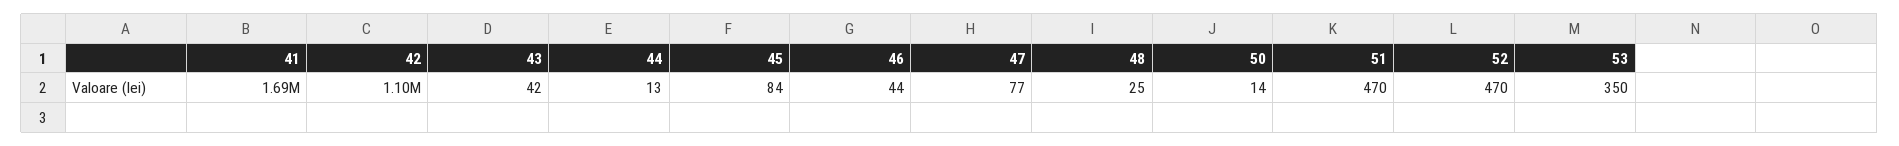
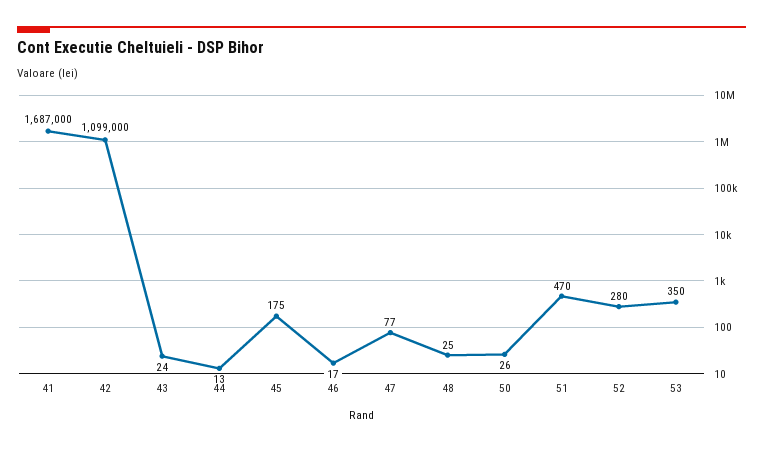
  {
    "41": 1687000,
    "42": 1099000,
-   "43": 42,
+   "43": 24,
    "44": 13,
-   "45": 84,
+   "45": 175,
-   "46": 44,
+   "46": 17,
    "47": 77,
    "48": 25,
-   "50": 14,
+   "50": 26,
    "51": 470,
-   "52": 470,
+   "52": 280,
    "53": 350
  }

